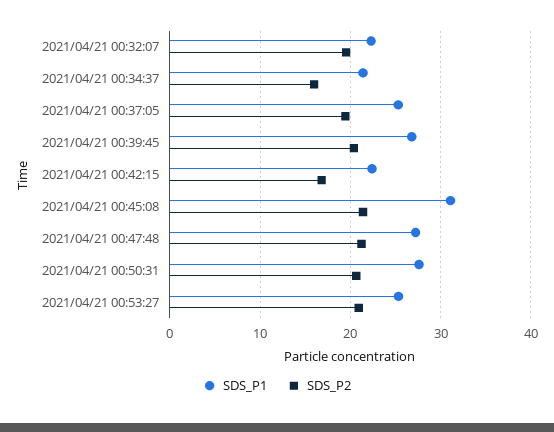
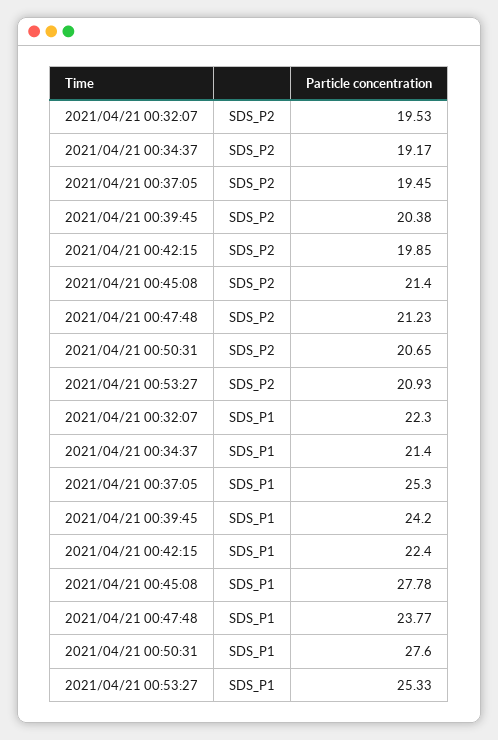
  {
    "SDS_P1": {
      "2021/04/21 00:32:07": 22.3,
      "2021/04/21 00:34:37": 21.4,
      "2021/04/21 00:37:05": 25.3,
-     "2021/04/21 00:39:45": 27,
+     "2021/04/21 00:39:45": 24.2,
      "2021/04/21 00:42:15": 22.4,
-     "2021/04/21 00:45:08": 31,
+     "2021/04/21 00:45:08": 27.78,
-     "2021/04/21 00:47:48": 27,
+     "2021/04/21 00:47:48": 23.77,
      "2021/04/21 00:50:31": 27.6,
      "2021/04/21 00:53:27": 25.33
    },
    "SDS_P2": {
      "2021/04/21 00:32:07": 19.53,
-     "2021/04/21 00:34:37": 16,
+     "2021/04/21 00:34:37": 19.17,
      "2021/04/21 00:37:05": 19.45,
      "2021/04/21 00:39:45": 20.38,
-     "2021/04/21 00:42:15": 17,
+     "2021/04/21 00:42:15": 19.85,
      "2021/04/21 00:45:08": 21.4,
      "2021/04/21 00:47:48": 21.23,
      "2021/04/21 00:50:31": 20.65,
      "2021/04/21 00:53:27": 20.93
    }
  }

